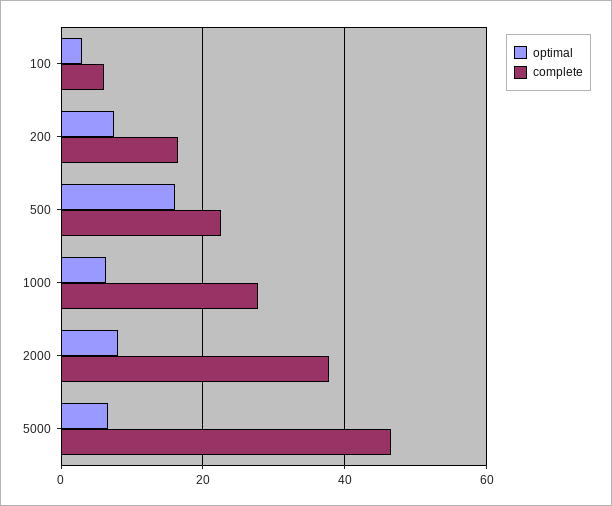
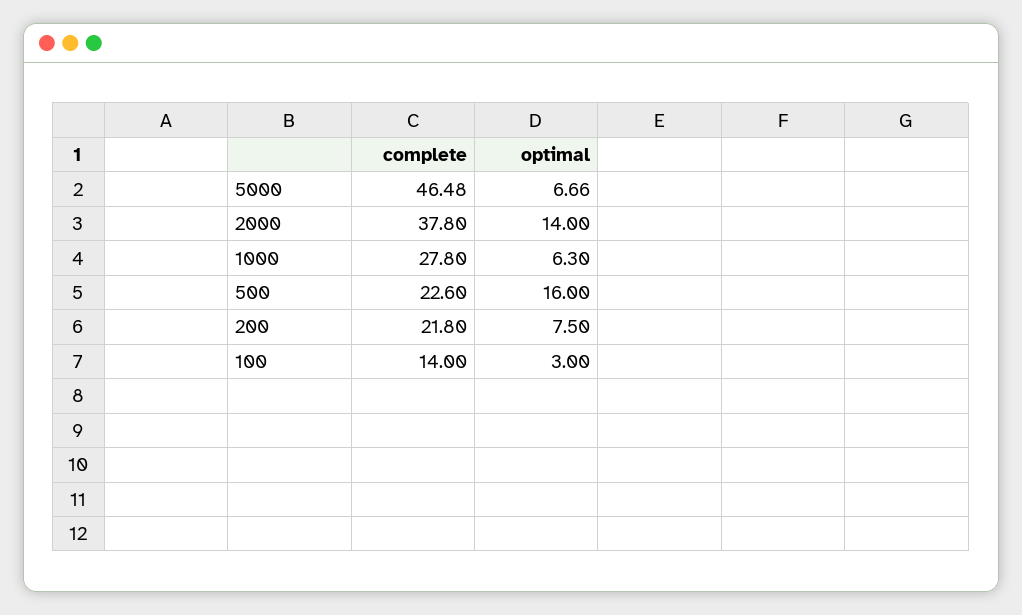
  {
    "optimal": {
      "100": 3,
      "200": 7.5,
      "500": 16,
      "1000": 6.3,
-     "2000": 8,
+     "2000": 14,
      "5000": 6.66
    },
    "complete": {
-     "100": 6,
+     "100": 14,
-     "200": 16,
+     "200": 21.8,
      "500": 22.6,
      "1000": 27.8,
      "2000": 37.8,
      "5000": 46.48
    }
  }

